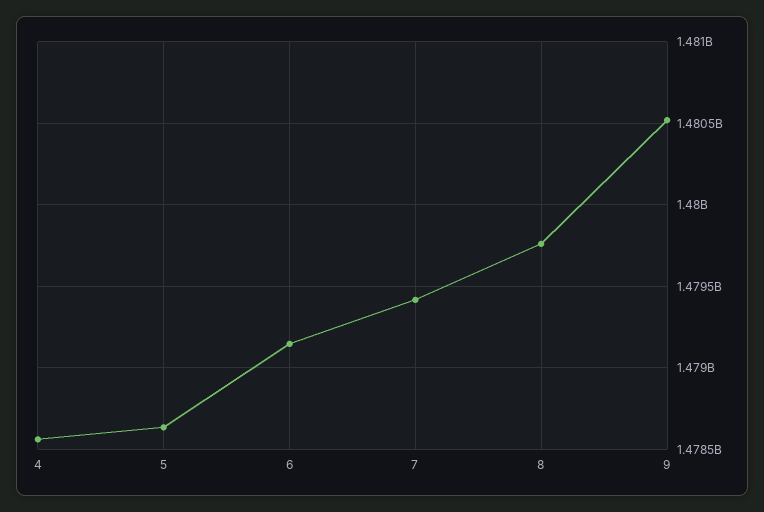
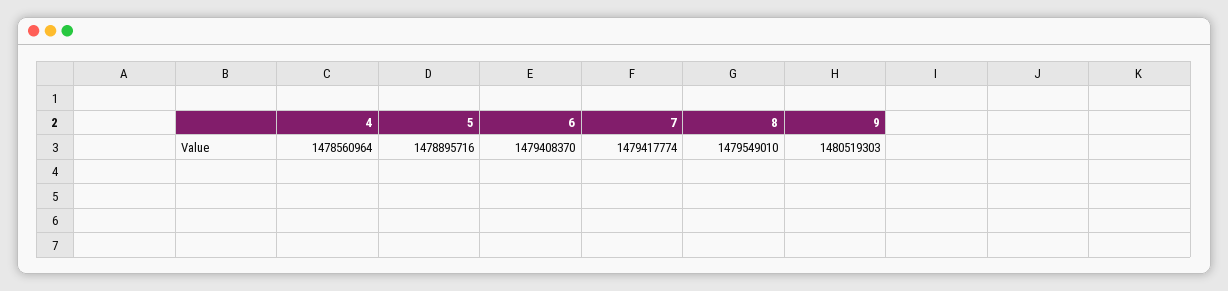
  {
    "4": 1478560964,
-   "5": 1478650000,
+   "5": 1478895716,
-   "6": 1479150000,
+   "6": 1479408370,
    "7": 1479417774,
-   "8": 1479750000,
+   "8": 1479549010,
    "9": 1480519303
  }

